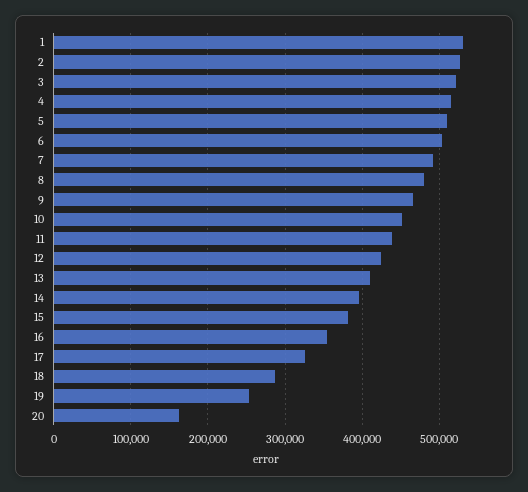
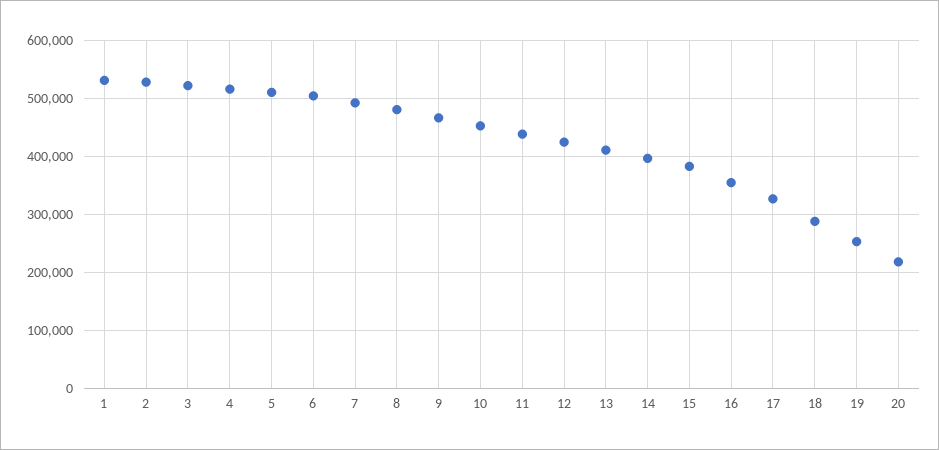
  {
    "1": 530000,
    "2": 530000,
    "3": 520000,
    "4": 520000,
    "5": 510000,
    "6": 500000,
    "7": 490000,
    "8": 480000,
    "9": 470000,
    "10": 450000,
    "11": 440000,
    "12": 420000,
    "13": 410000,
    "14": 400000,
    "15": 380000,
    "16": 350000,
    "17": 330000,
    "18": 290000,
    "19": 250000,
-   "20": 160000
+   "20": 220000
  }

